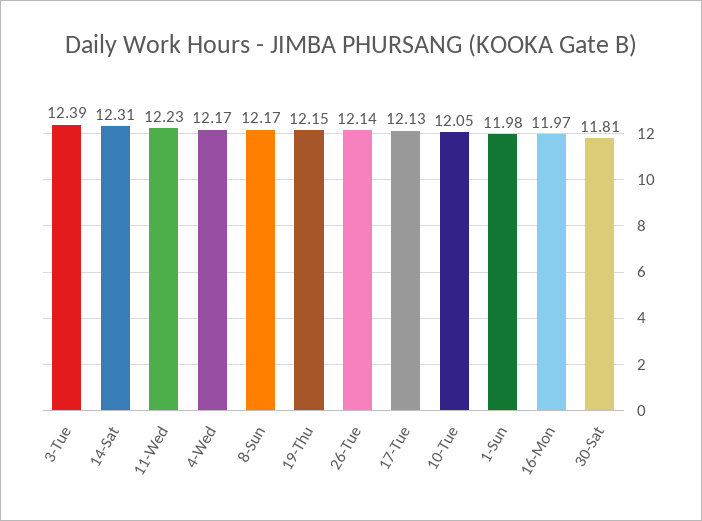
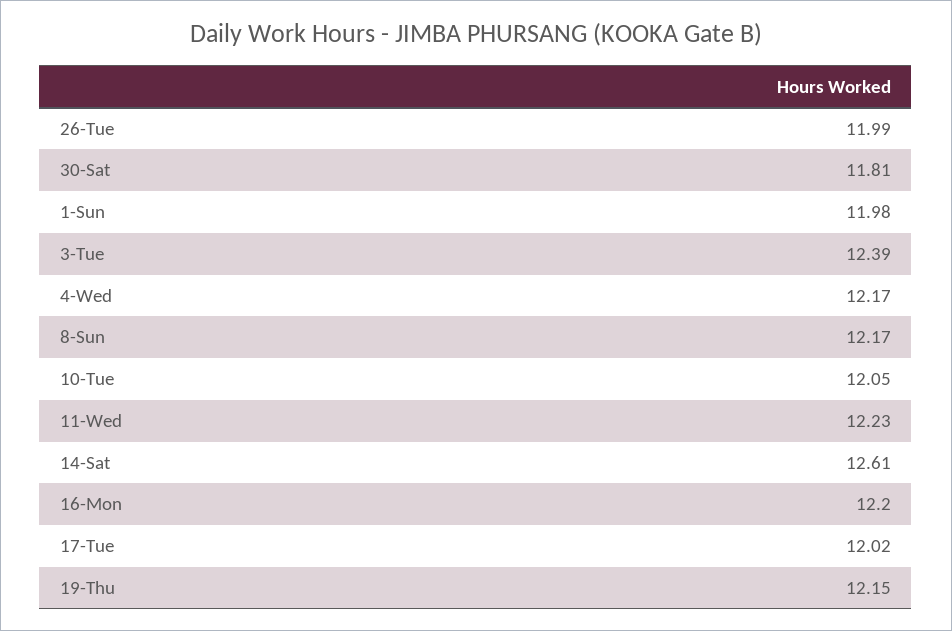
  {
    "3-Tue": 12.39,
-   "14-Sat": 12.31,
+   "14-Sat": 12.61,
    "11-Wed": 12.23,
    "4-Wed": 12.17,
    "8-Sun": 12.17,
    "19-Thu": 12.15,
-   "26-Tue": 12.14,
+   "26-Tue": 11.99,
-   "17-Tue": 12.13,
+   "17-Tue": 12.02,
    "10-Tue": 12.05,
    "1-Sun": 11.98,
-   "16-Mon": 11.97,
+   "16-Mon": 12.2,
    "30-Sat": 11.81
  }

